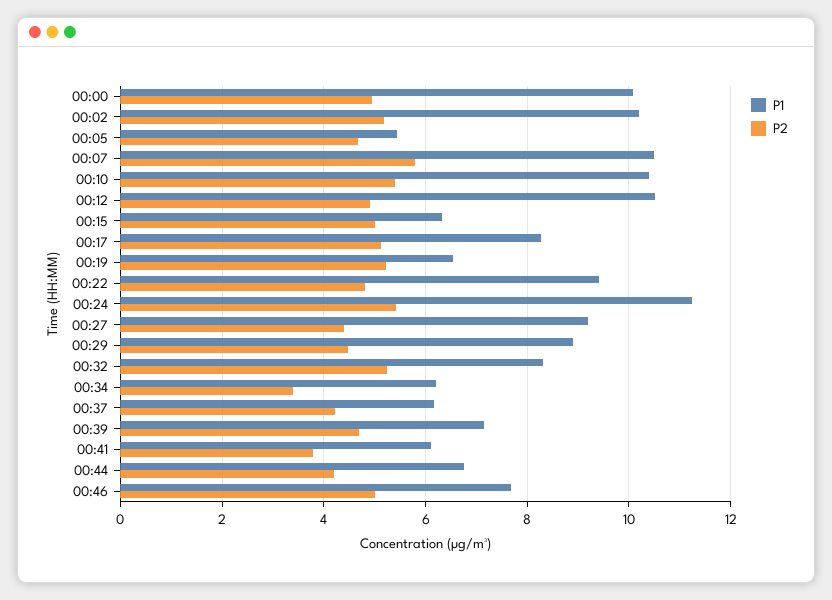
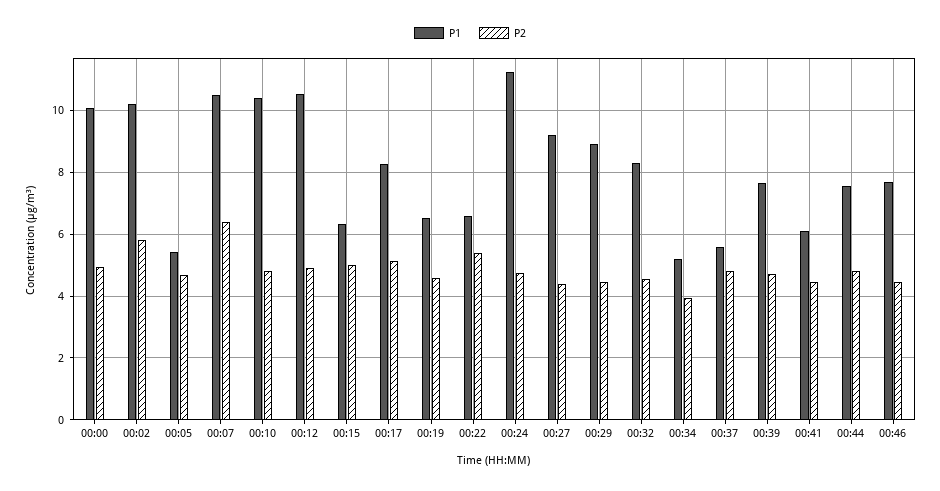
  {
    "P1": {
      "00:00": 10,
      "00:02": 10.2,
      "00:05": 5.4,
      "00:07": 10.6,
      "00:10": 10.4,
      "00:12": 10.6,
      "00:15": 6.4,
      "00:17": 8.2,
      "00:19": 6.6,
-     "00:22": 9.4,
+     "00:22": 6.6,
      "00:24": 11.2,
      "00:27": 9.2,
      "00:29": 9,
      "00:32": 8.4,
-     "00:34": 6.2,
+     "00:34": 5.2,
-     "00:37": 6.2,
+     "00:37": 5.6,
-     "00:39": 7.2,
+     "00:39": 7.6,
      "00:41": 6.2,
-     "00:44": 6.8,
+     "00:44": 7.6,
      "00:46": 7.6
    },
    "P2": {
      "00:00": 5,
-     "00:02": 5.2,
+     "00:02": 5.8,
      "00:05": 4.6,
-     "00:07": 5.8,
+     "00:07": 6.4,
-     "00:10": 5.4,
+     "00:10": 4.8,
      "00:12": 5,
      "00:15": 5,
      "00:17": 5.2,
-     "00:19": 5.2,
+     "00:19": 4.6,
-     "00:22": 4.8,
+     "00:22": 5.4,
-     "00:24": 5.4,
+     "00:24": 4.8,
      "00:27": 4.4,
      "00:29": 4.4,
-     "00:32": 5.2,
+     "00:32": 4.6,
-     "00:34": 3.4,
+     "00:34": 4,
-     "00:37": 4.2,
+     "00:37": 4.8,
      "00:39": 4.8,
-     "00:41": 3.8,
+     "00:41": 4.4,
-     "00:44": 4.2,
+     "00:44": 4.8,
-     "00:46": 5
+     "00:46": 4.4
    }
  }

